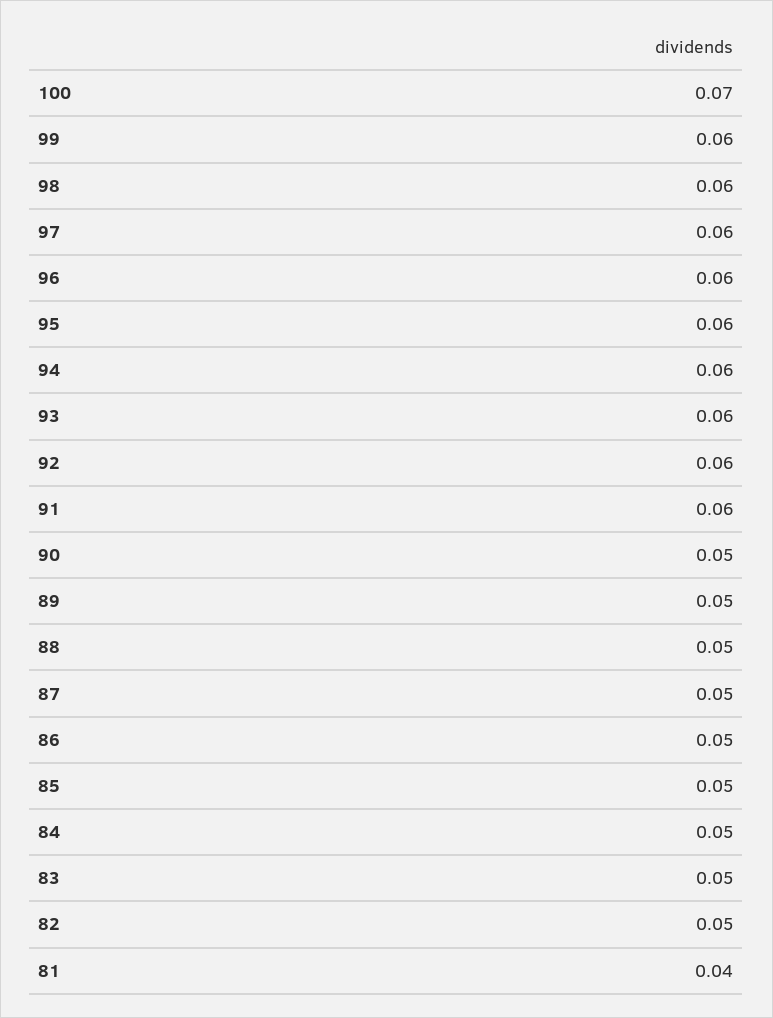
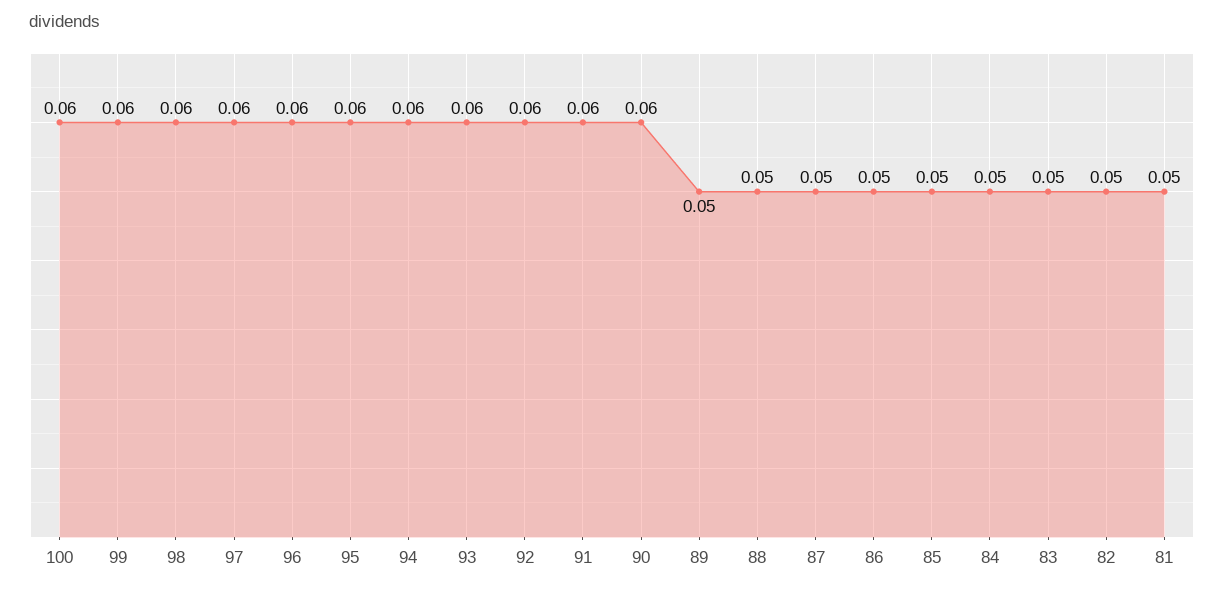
  {
-   "100": 0.07,
+   "100": 0.06,
    "99": 0.06,
    "98": 0.06,
    "97": 0.06,
    "96": 0.06,
    "95": 0.06,
    "94": 0.06,
    "93": 0.06,
    "92": 0.06,
    "91": 0.06,
-   "90": 0.05,
+   "90": 0.06,
    "89": 0.05,
    "88": 0.05,
    "87": 0.05,
    "86": 0.05,
    "85": 0.05,
    "84": 0.05,
    "83": 0.05,
    "82": 0.05,
-   "81": 0.04
+   "81": 0.05
  }

